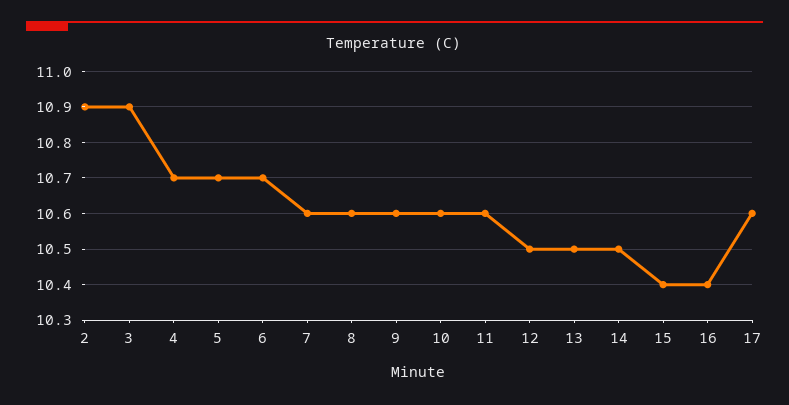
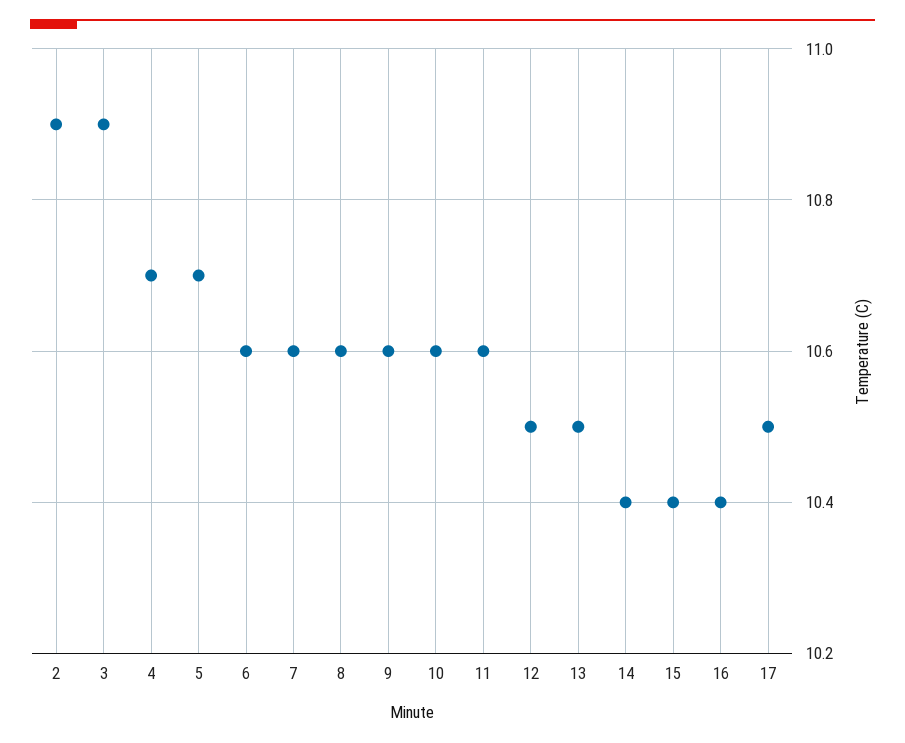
  {
    "2": 10.9,
    "3": 10.9,
    "4": 10.7,
    "5": 10.7,
-   "6": 10.7,
+   "6": 10.6,
    "7": 10.6,
    "8": 10.6,
    "9": 10.6,
    "10": 10.6,
    "11": 10.6,
    "12": 10.5,
    "13": 10.5,
-   "14": 10.5,
+   "14": 10.4,
    "15": 10.4,
    "16": 10.4,
-   "17": 10.6
+   "17": 10.5
  }

